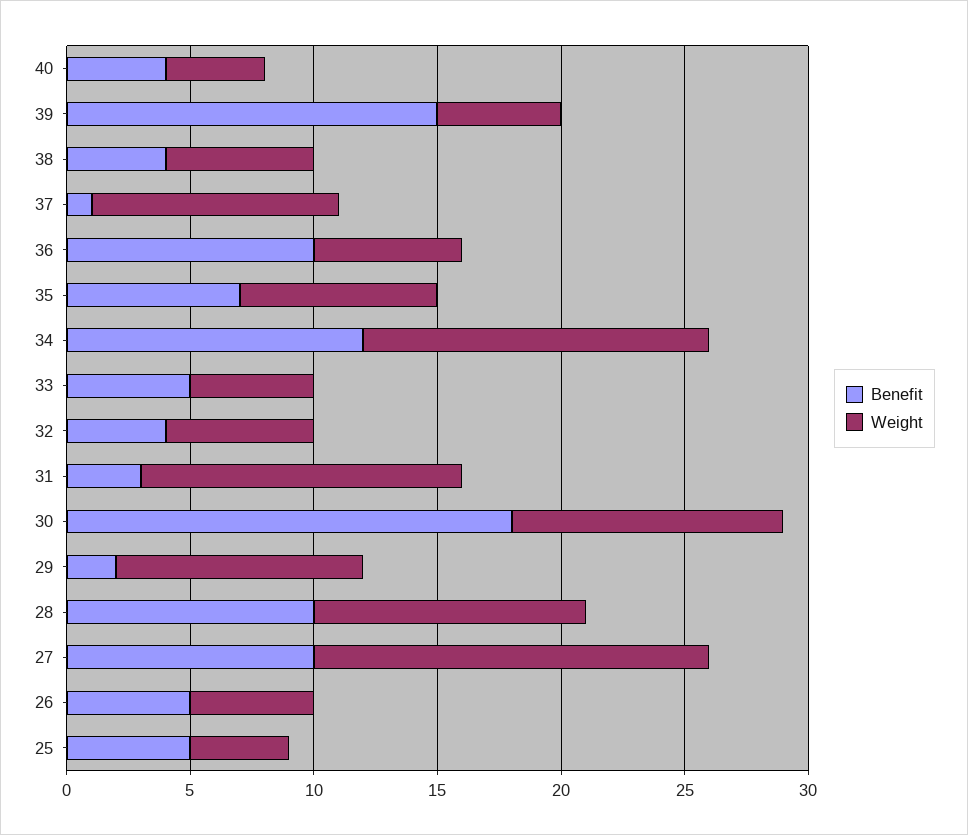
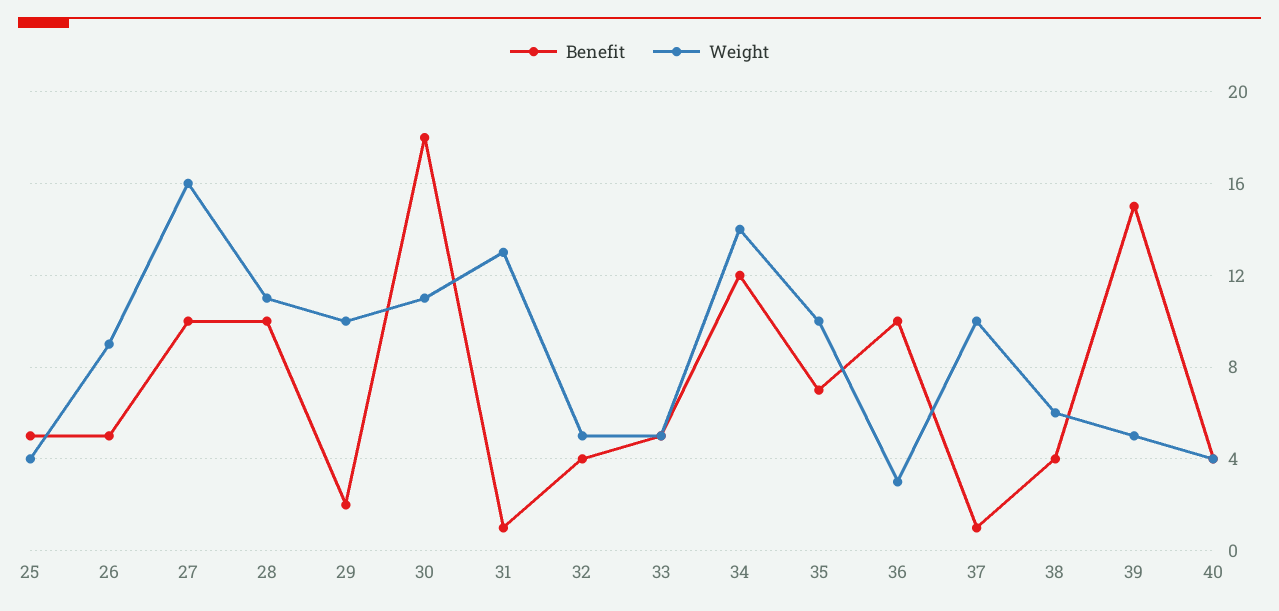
  {
    "Benefit": {
      "40": 4,
      "39": 15,
      "38": 4,
      "37": 1,
      "36": 10,
      "35": 7,
      "34": 12,
      "33": 5,
      "32": 4,
-     "31": 3,
+     "31": 1,
      "30": 18,
      "29": 2,
      "28": 10,
      "27": 10,
      "26": 5,
      "25": 5
    },
    "Weight": {
      "40": 4,
      "39": 5,
      "38": 6,
      "37": 10,
-     "36": 6,
+     "36": 3,
-     "35": 8,
+     "35": 10,
      "34": 14,
      "33": 5,
-     "32": 6,
+     "32": 5,
      "31": 13,
      "30": 11,
      "29": 10,
      "28": 11,
      "27": 16,
-     "26": 5,
+     "26": 9,
      "25": 4
    }
  }

